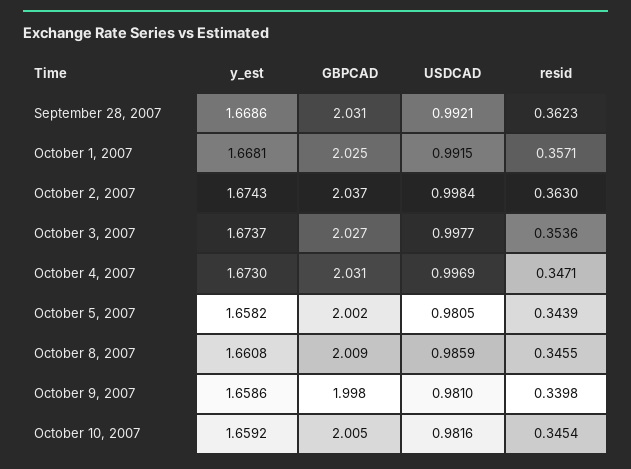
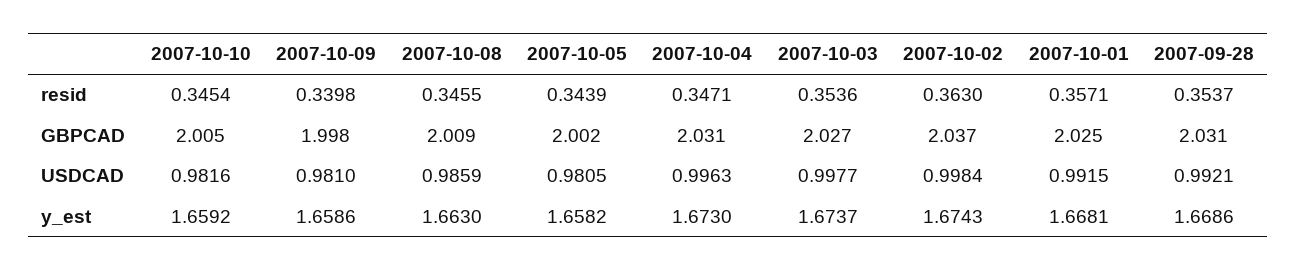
  {
    "y_est": {
      "September 28, 2007": 1.6686,
      "October 1, 2007": 1.6681,
      "October 2, 2007": 1.6743,
      "October 3, 2007": 1.6737,
      "October 4, 2007": 1.673,
      "October 5, 2007": 1.6582,
-     "October 8, 2007": 1.6608,
+     "October 8, 2007": 1.663,
      "October 9, 2007": 1.6586,
      "October 10, 2007": 1.6592
    },
    "GBPCAD": {
      "September 28, 2007": 2.031,
      "October 1, 2007": 2.025,
      "October 2, 2007": 2.037,
      "October 3, 2007": 2.027,
      "October 4, 2007": 2.031,
      "October 5, 2007": 2.002,
      "October 8, 2007": 2.009,
      "October 9, 2007": 1.998,
      "October 10, 2007": 2.005
    },
    "USDCAD": {
      "September 28, 2007": 0.9921,
      "October 1, 2007": 0.9915,
      "October 2, 2007": 0.9984,
      "October 3, 2007": 0.9977,
-     "October 4, 2007": 0.9969,
+     "October 4, 2007": 0.9963,
      "October 5, 2007": 0.9805,
      "October 8, 2007": 0.9859,
      "October 9, 2007": 0.981,
      "October 10, 2007": 0.9816
    },
    "resid": {
-     "September 28, 2007": 0.3623,
+     "September 28, 2007": 0.3537,
      "October 1, 2007": 0.3571,
      "October 2, 2007": 0.363,
      "October 3, 2007": 0.3536,
      "October 4, 2007": 0.3471,
      "October 5, 2007": 0.3439,
      "October 8, 2007": 0.3455,
      "October 9, 2007": 0.3398,
      "October 10, 2007": 0.3454
    }
  }

